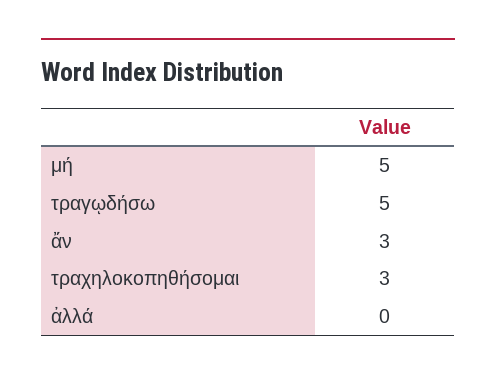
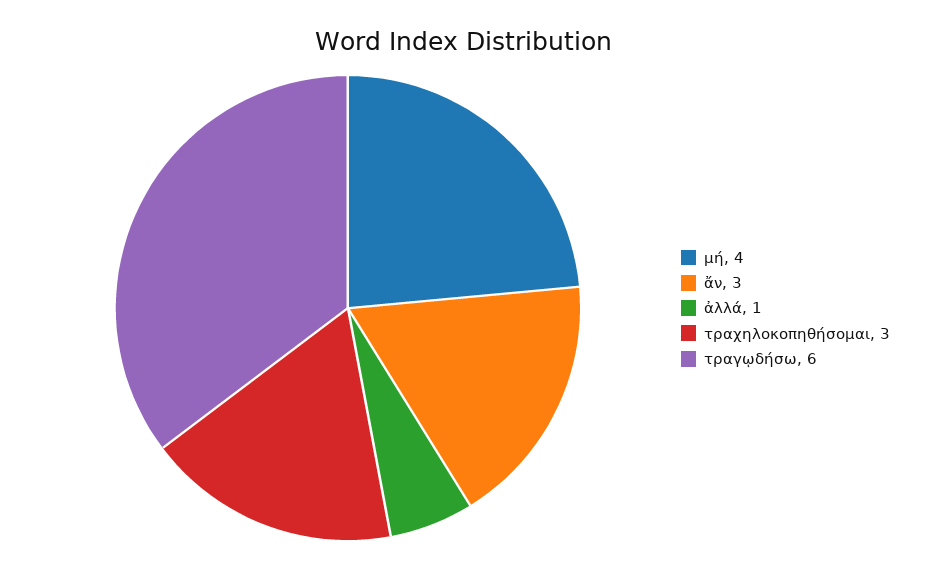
  {
-   "μή": 5,
+   "μή": 4,
-   "τραγῳδήσω": 5,
+   "τραγῳδήσω": 6,
    "ἄν": 3,
    "τραχηλοκοπηθήσομαι": 3,
-   "ἀλλά": 0
+   "ἀλλά": 1
  }

